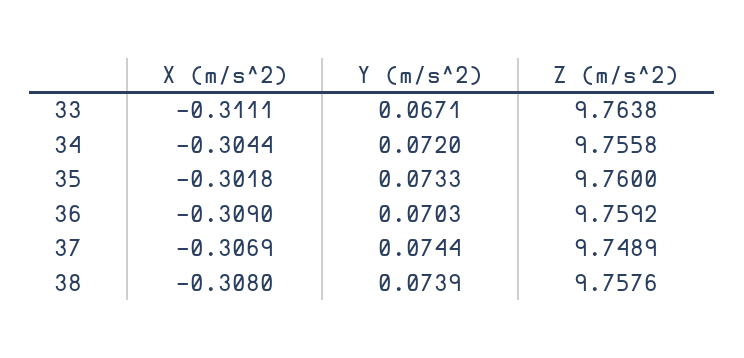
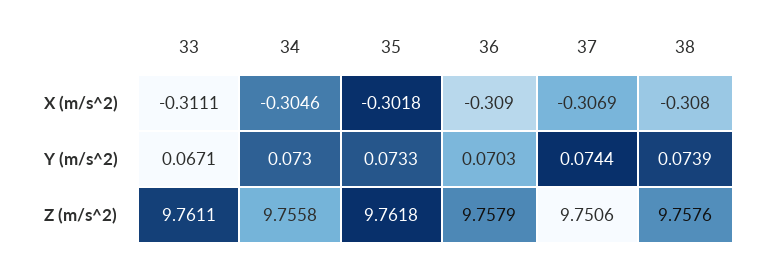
  {
    "X (m/s^2)": {
      "33": -0.3111,
-     "34": -0.3044,
+     "34": -0.3046,
      "35": -0.3018,
      "36": -0.309,
      "37": -0.3069,
      "38": -0.308
    },
    "Y (m/s^2)": {
      "33": 0.0671,
-     "34": 0.072,
+     "34": 0.073,
      "35": 0.0733,
      "36": 0.0703,
      "37": 0.0744,
      "38": 0.0739
    },
    "Z (m/s^2)": {
-     "33": 9.7638,
+     "33": 9.7611,
      "34": 9.7558,
-     "35": 9.76,
+     "35": 9.7618,
-     "36": 9.7592,
+     "36": 9.7579,
-     "37": 9.7489,
+     "37": 9.7506,
      "38": 9.7576
    }
  }

